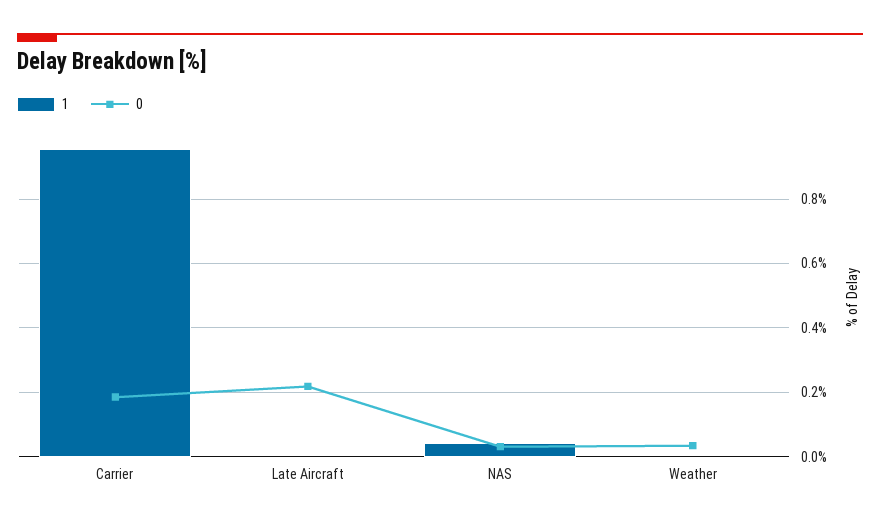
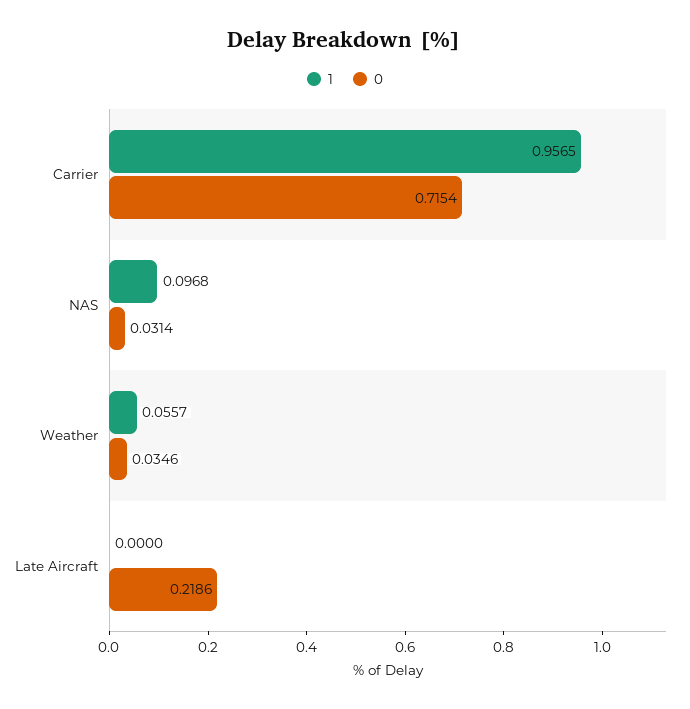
  {
    "1": {
      "Carrier": 0.9565,
      "Late Aircraft": 0,
-     "NAS": 0.04,
+     "NAS": 0.0968,
-     "Weather": 0
+     "Weather": 0.0557
    },
    "0": {
-     "Carrier": 0.18,
+     "Carrier": 0.7154,
      "Late Aircraft": 0.2186,
      "NAS": 0.0314,
      "Weather": 0.0346
    }
  }

